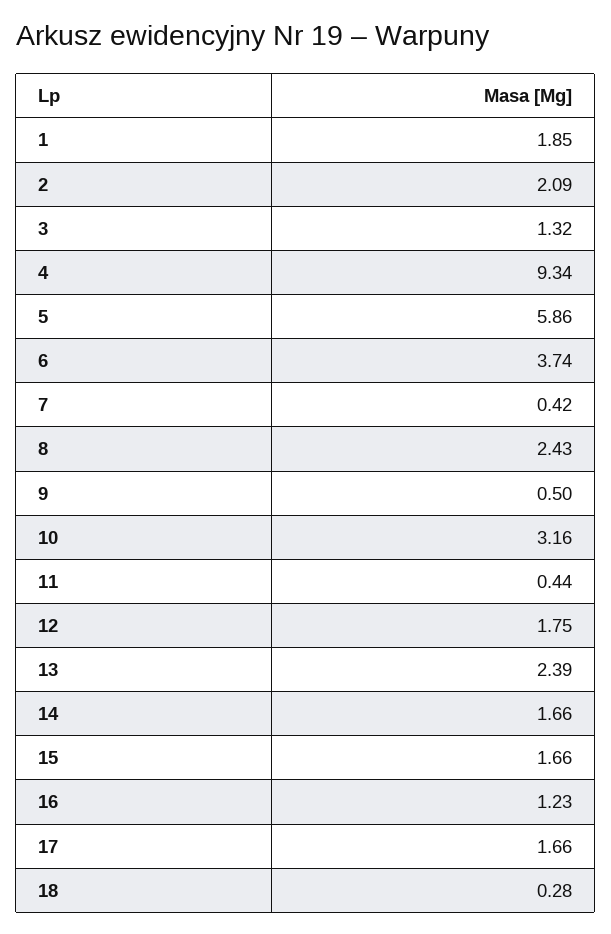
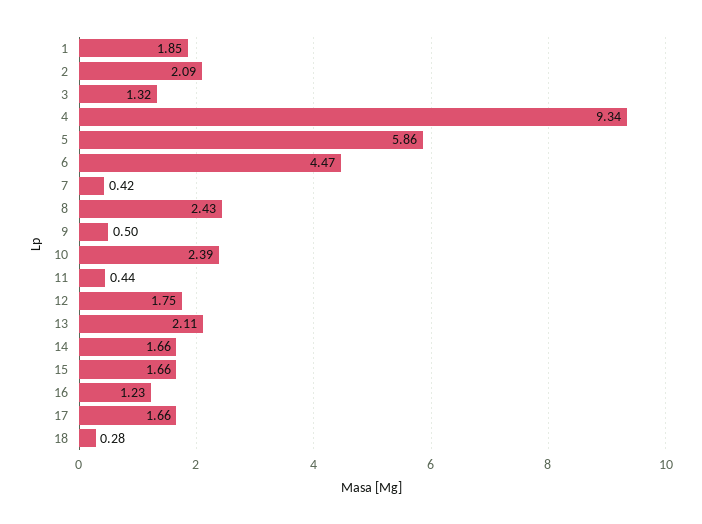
  {
    "1": 1.85,
    "2": 2.09,
    "3": 1.32,
    "4": 9.34,
    "5": 5.86,
-   "6": 3.74,
+   "6": 4.47,
    "7": 0.42,
    "8": 2.43,
    "9": 0.5,
-   "10": 3.16,
+   "10": 2.39,
    "11": 0.44,
    "12": 1.75,
-   "13": 2.39,
+   "13": 2.11,
    "14": 1.66,
    "15": 1.66,
    "16": 1.23,
    "17": 1.66,
    "18": 0.28
  }

